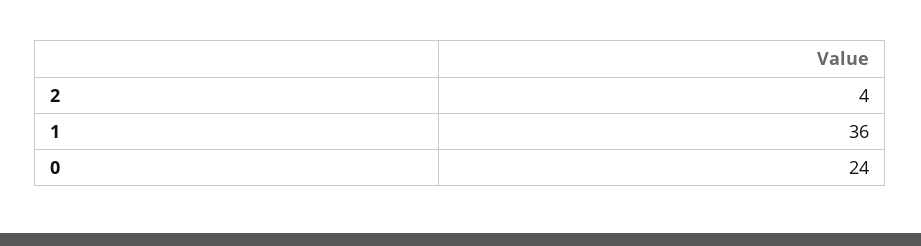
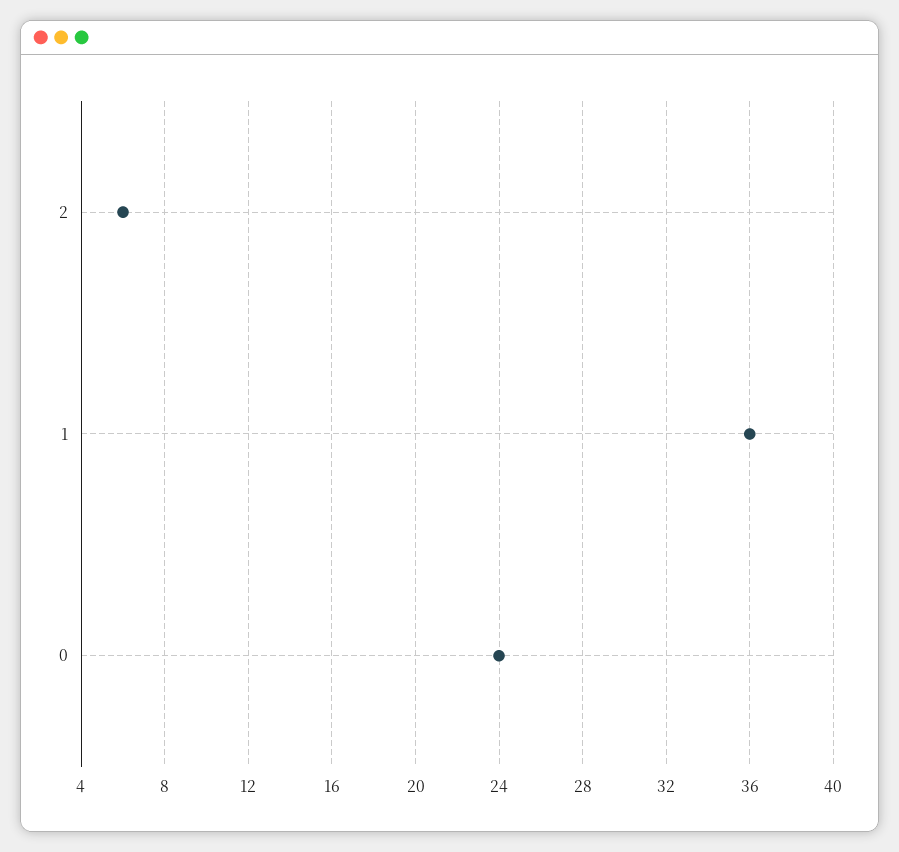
  {
-   "2": 4,
+   "2": 6,
    "1": 36,
    "0": 24
  }

